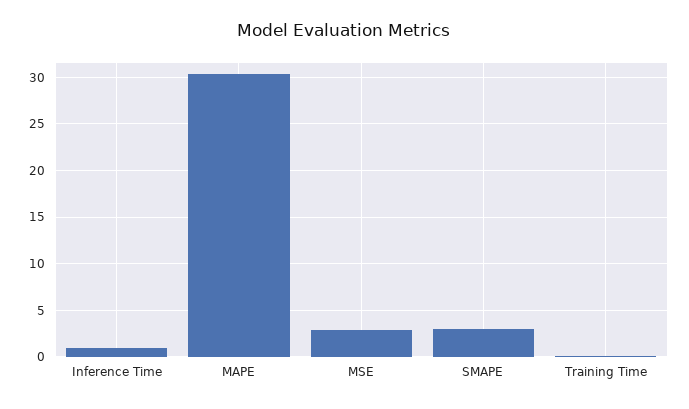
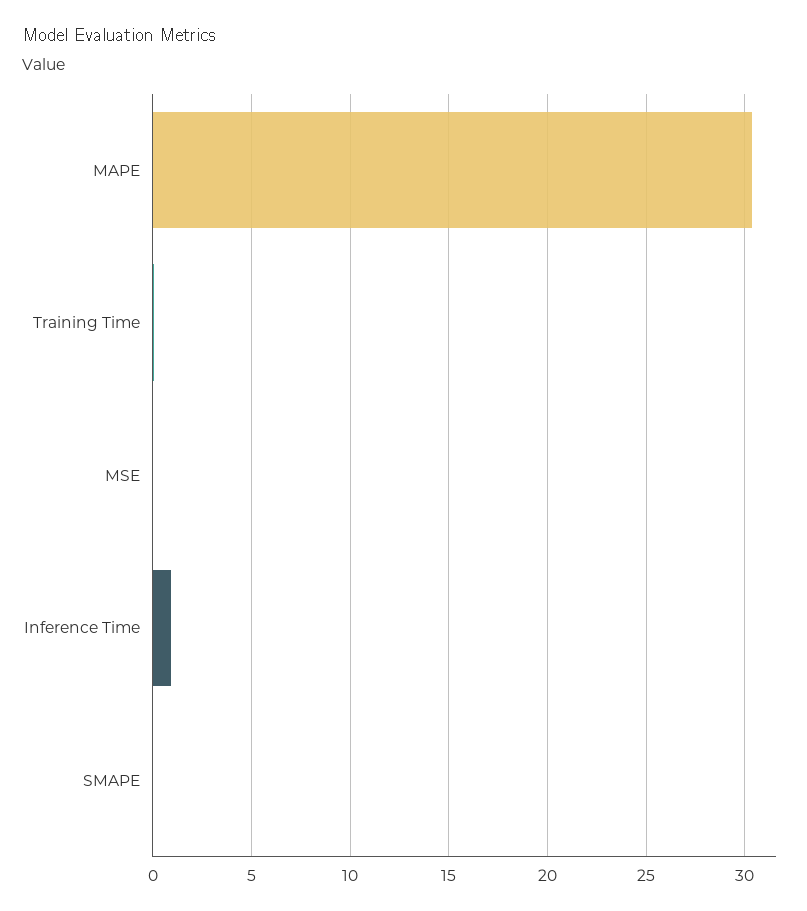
  {
    "Inference Time": 1,
    "MAPE": 30.5,
-   "MSE": 3,
+   "MSE": 0,
-   "SMAPE": 3,
+   "SMAPE": 0,
    "Training Time": 0
  }

